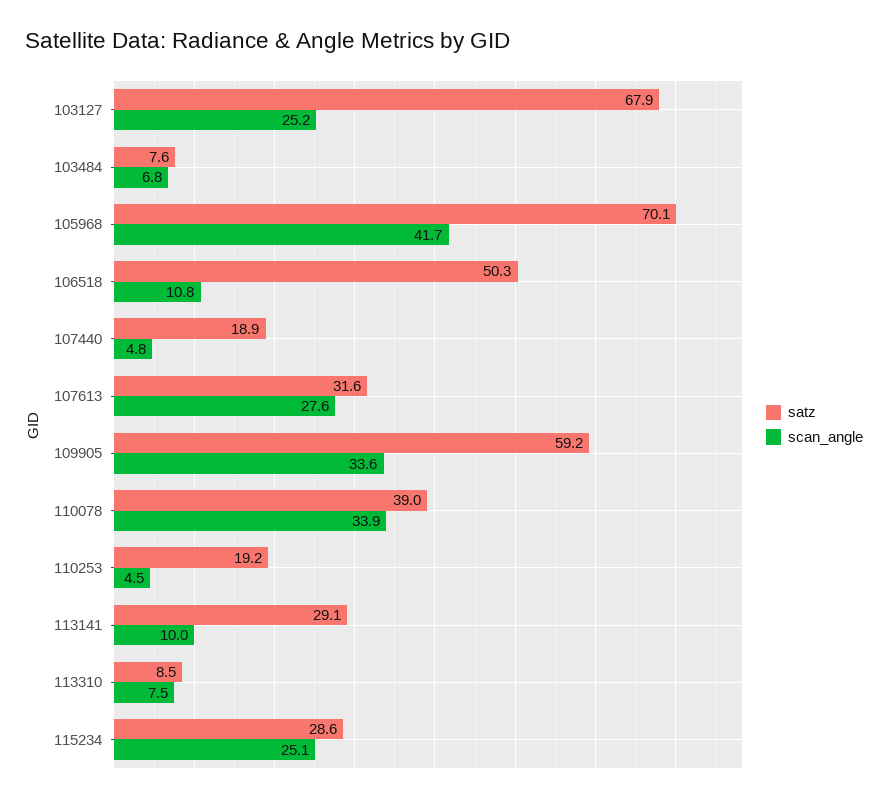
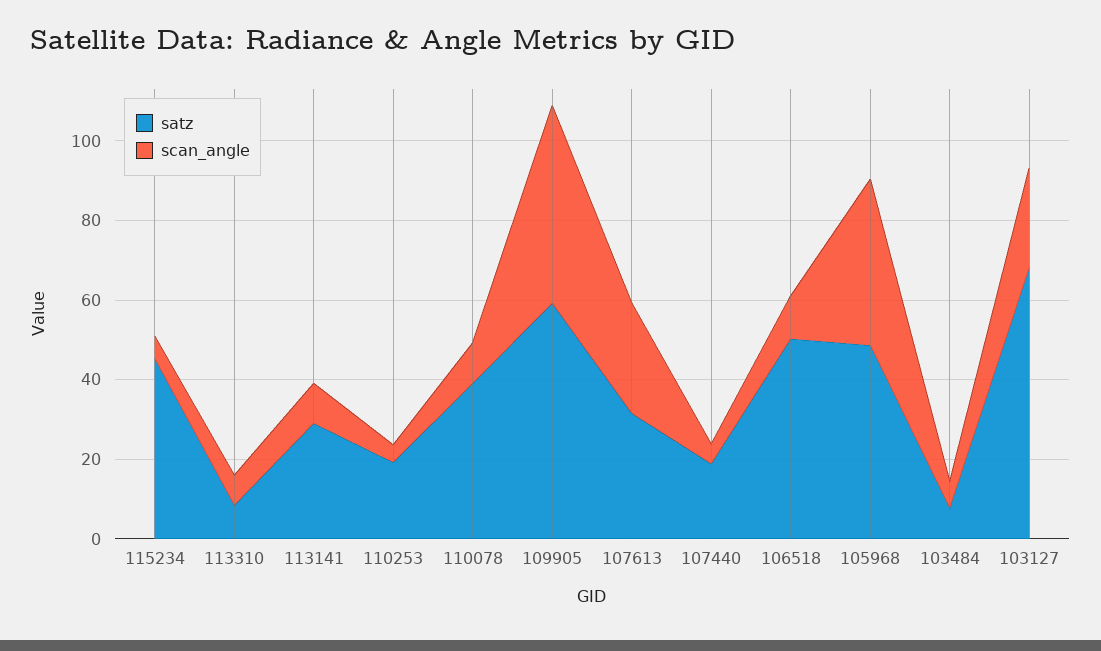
  {
    "satz": {
      "103127": 67.9,
      "103484": 7.6,
-     "105968": 70.1,
+     "105968": 50,
      "106518": 50.3,
      "107440": 18.9,
      "107613": 31.6,
      "109905": 59.2,
      "110078": 39,
      "110253": 19.2,
      "113141": 29.1,
      "113310": 8.5,
-     "115234": 28.6
+     "115234": 45
    },
    "scan_angle": {
      "103127": 25.2,
      "103484": 6.8,
      "105968": 41.7,
      "106518": 10.8,
      "107440": 4.8,
      "107613": 27.6,
-     "109905": 33.6,
+     "109905": 50,
-     "110078": 33.9,
+     "110078": 10,
      "110253": 4.5,
      "113141": 10,
      "113310": 7.5,
-     "115234": 25.1
+     "115234": 5
    }
  }

